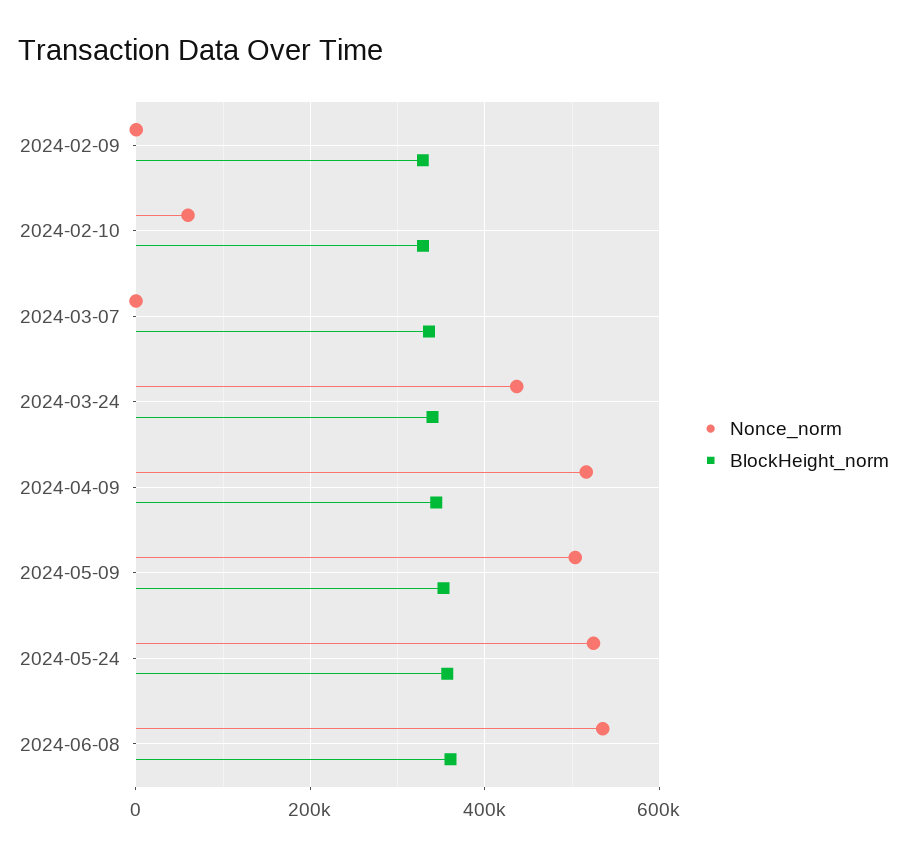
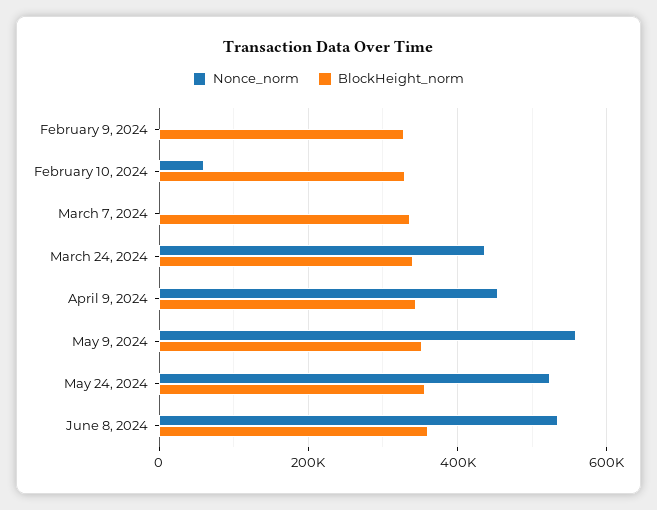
  {
    "Nonce_norm": {
      "2024-02-09": 0,
      "2024-02-10": 60000,
      "2024-03-07": 0,
      "2024-03-24": 440000,
-     "2024-04-09": 520000,
+     "2024-04-09": 460000,
-     "2024-05-09": 500000,
+     "2024-05-09": 560000,
      "2024-05-24": 520000,
      "2024-06-08": 540000
    },
    "BlockHeight_norm": {
      "2024-02-09": 320000,
      "2024-02-10": 320000,
      "2024-03-07": 340000,
      "2024-03-24": 340000,
      "2024-04-09": 340000,
      "2024-05-09": 360000,
      "2024-05-24": 360000,
      "2024-06-08": 360000
    }
  }

